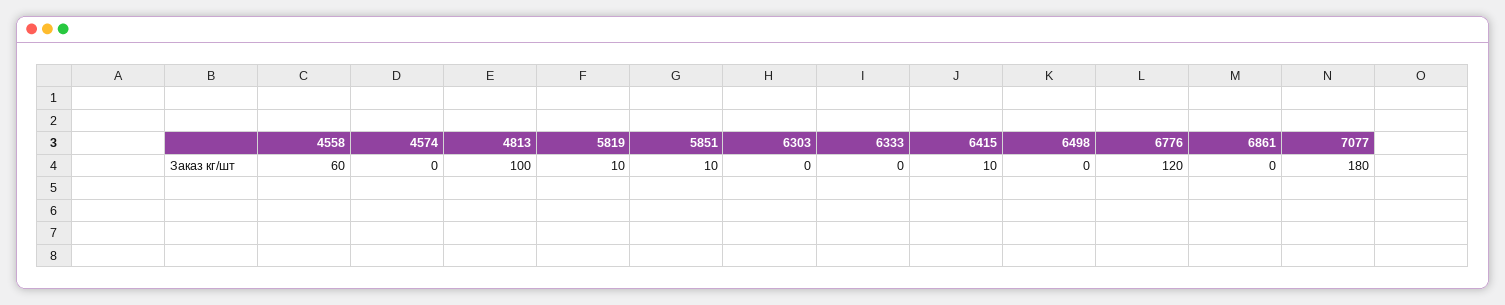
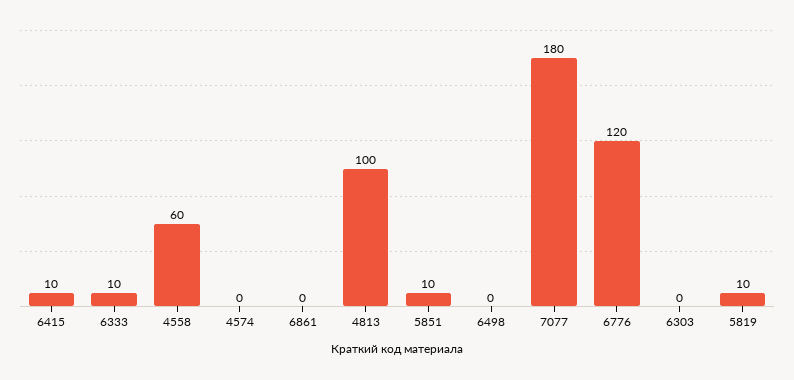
  {
    "4558": 60,
    "4574": 0,
    "4813": 100,
    "5819": 10,
    "5851": 10,
    "6303": 0,
-   "6333": 0,
+   "6333": 10,
    "6415": 10,
    "6498": 0,
    "6776": 120,
    "6861": 0,
    "7077": 180
  }

